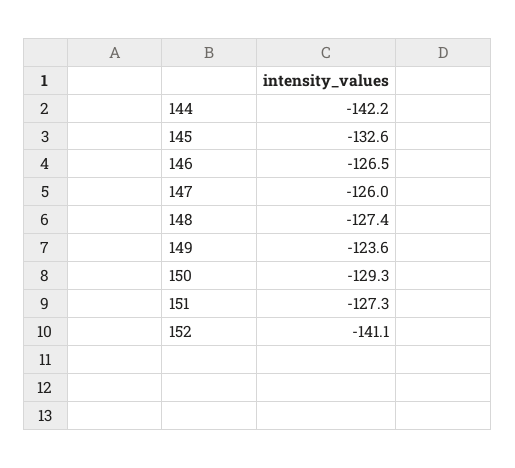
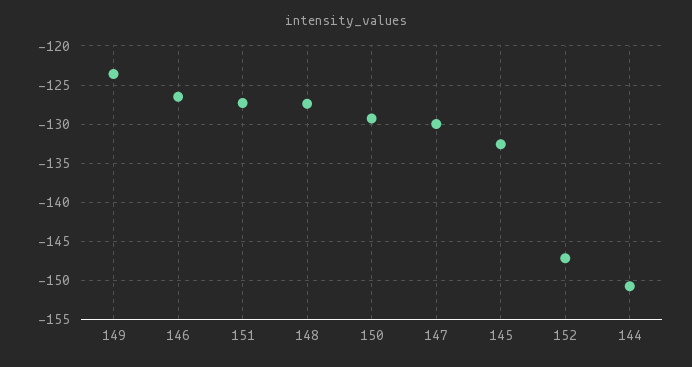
  {
-   "144": -142.2,
+   "144": -151,
    "145": -132.6,
    "146": -126.5,
-   "147": -126,
+   "147": -130,
    "148": -127.4,
    "149": -123.6,
    "150": -129.3,
    "151": -127.3,
-   "152": -141.1
+   "152": -147
  }

